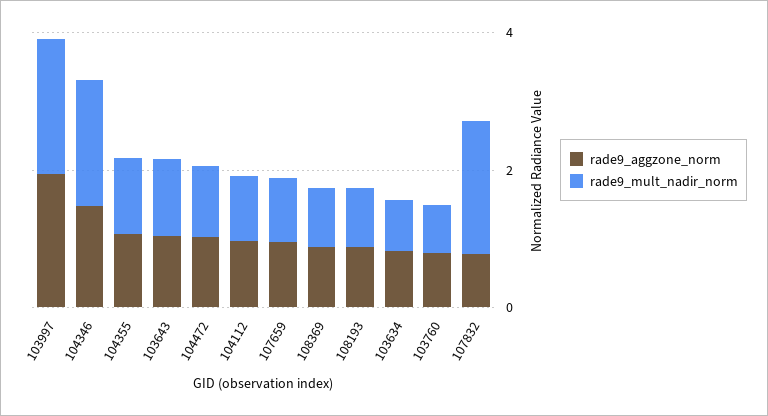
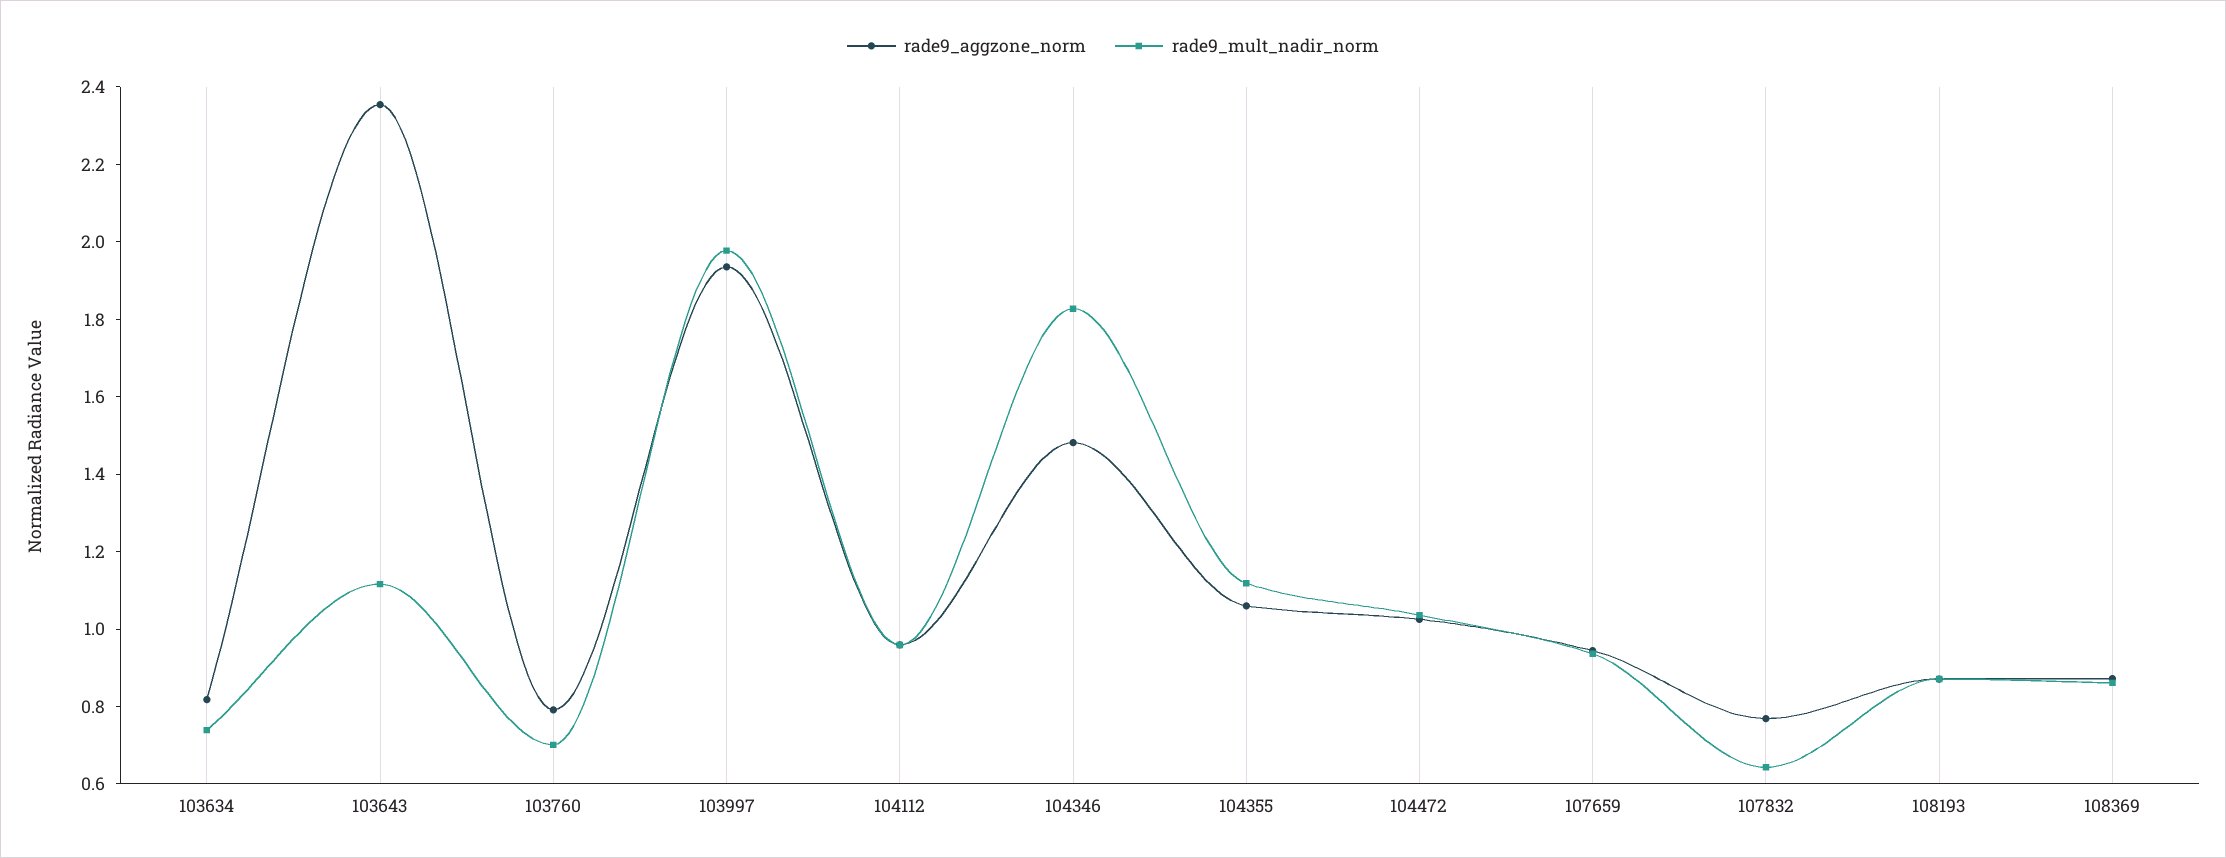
  {
    "rade9_aggzone_norm": {
      "103997": 1.95,
      "104346": 1.5,
      "104355": 1.05,
-     "103643": 1,
+     "103643": 2.35,
      "104472": 1.05,
      "104112": 0.95,
      "107659": 0.95,
      "108369": 0.85,
      "108193": 0.85,
      "103634": 0.8,
      "103760": 0.8,
      "107832": 0.75
    },
    "rade9_mult_nadir_norm": {
      "103997": 2,
      "104346": 1.85,
      "104355": 1.1,
      "103643": 1.1,
      "104472": 1.05,
      "104112": 0.95,
      "107659": 0.95,
      "108369": 0.85,
      "108193": 0.85,
      "103634": 0.75,
      "103760": 0.7,
-     "107832": 2
+     "107832": 0.65
    }
  }

